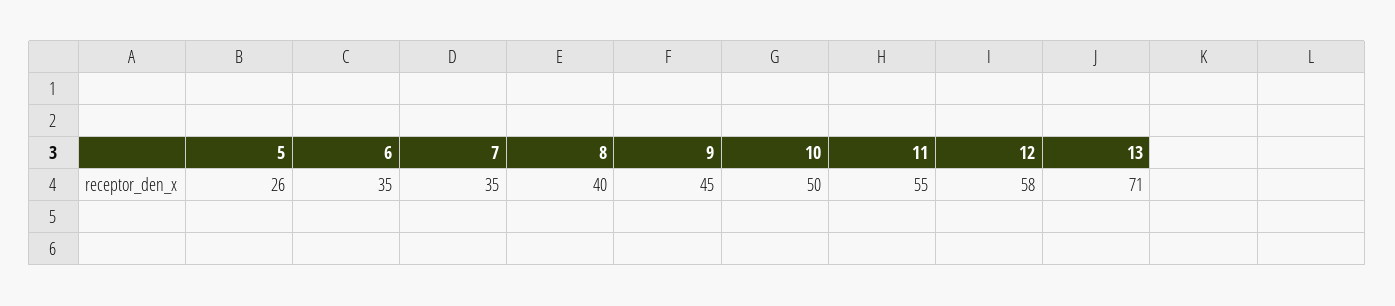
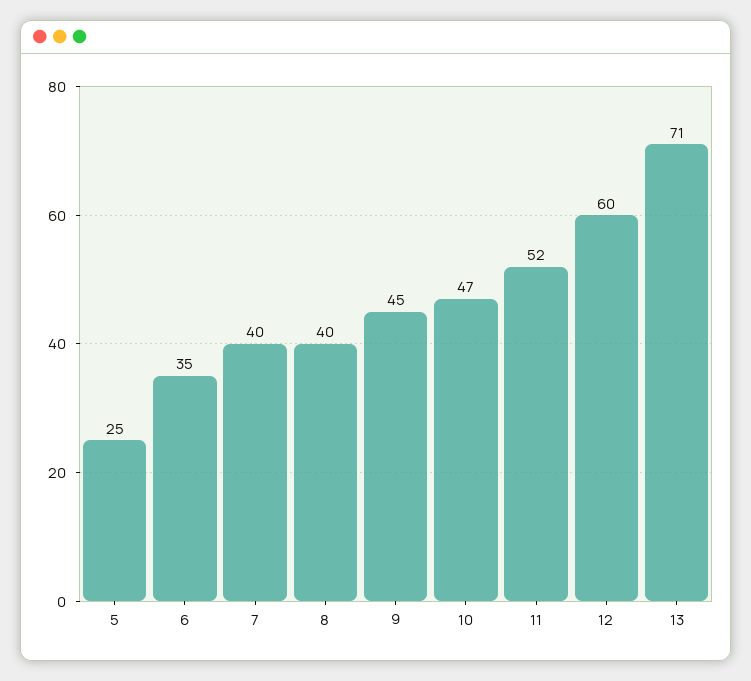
  {
-   "5": 26,
+   "5": 25,
    "6": 35,
-   "7": 35,
+   "7": 40,
    "8": 40,
    "9": 45,
-   "10": 50,
+   "10": 47,
-   "11": 55,
+   "11": 52,
-   "12": 58,
+   "12": 60,
    "13": 71
  }

